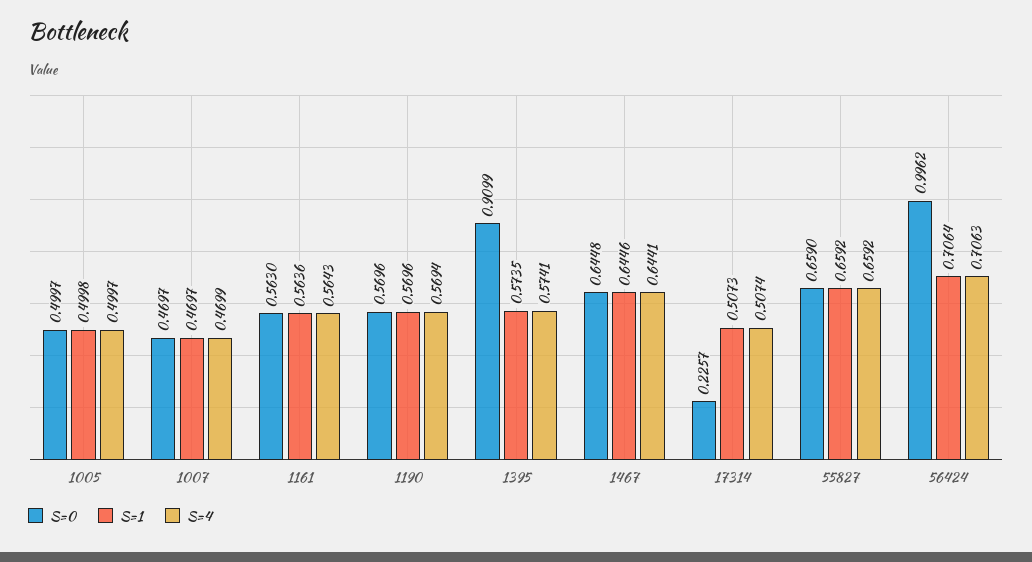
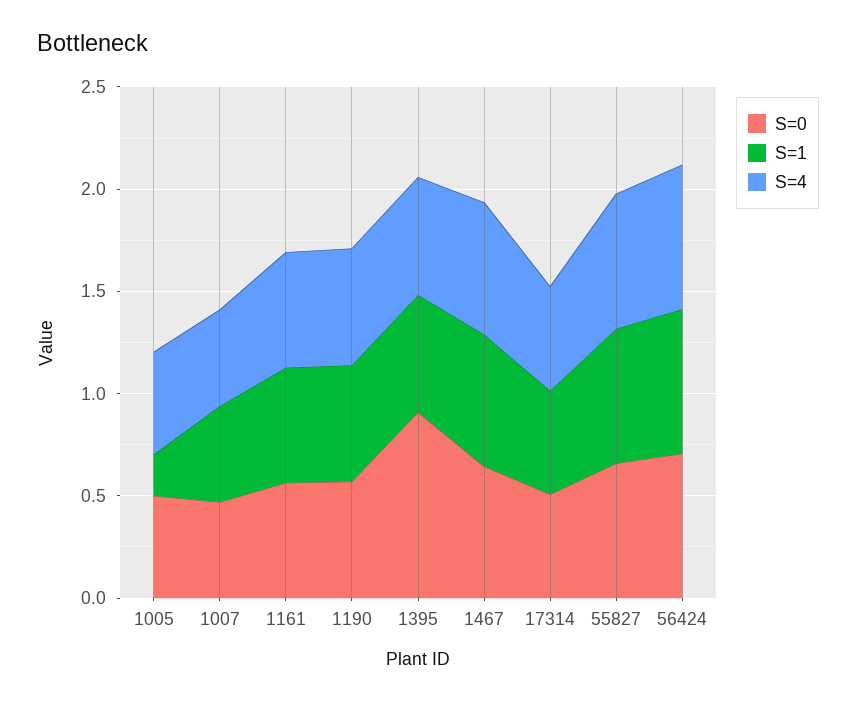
  {
    "S=0": {
      "1005": 0.4997,
      "1007": 0.4697,
      "1161": 0.563,
      "1190": 0.5696,
      "1395": 0.9099,
      "1467": 0.6448,
-     "17314": 0.2257,
+     "17314": 0.5,
      "55827": 0.659,
-     "56424": 0.9962
+     "56424": 0.7
    },
    "S=1": {
-     "1005": 0.4998,
+     "1005": 0.2,
      "1007": 0.4697,
      "1161": 0.5636,
      "1190": 0.5696,
      "1395": 0.5735,
      "1467": 0.6446,
      "17314": 0.5073,
      "55827": 0.6592,
      "56424": 0.7064
    },
    "S=4": {
      "1005": 0.4997,
      "1007": 0.4699,
      "1161": 0.5643,
      "1190": 0.5694,
      "1395": 0.5741,
      "1467": 0.6441,
      "17314": 0.5074,
      "55827": 0.6592,
      "56424": 0.7063
    }
  }

